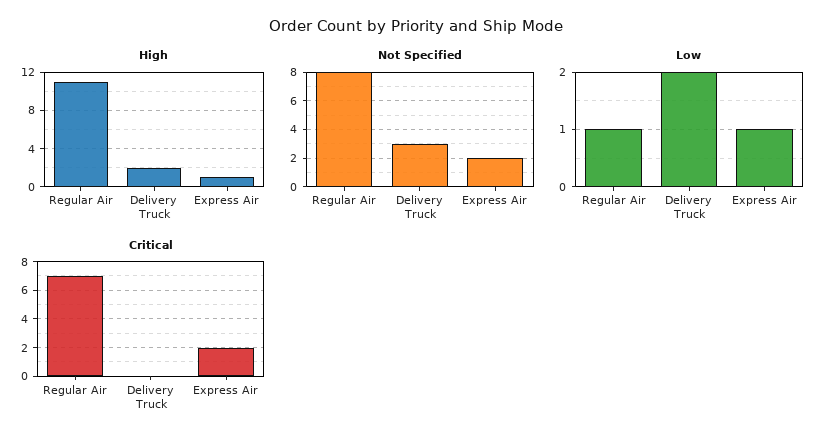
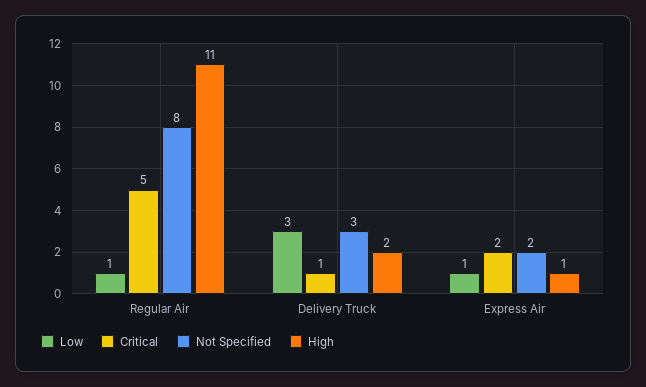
  {
    "High": {
      "Regular Air": 11,
      "Delivery Truck": 2,
      "Express Air": 1
    },
    "Not Specified": {
      "Regular Air": 8,
      "Delivery Truck": 3,
      "Express Air": 2
    },
    "Low": {
      "Regular Air": 1,
-     "Delivery Truck": 2,
+     "Delivery Truck": 3,
      "Express Air": 1
    },
    "Critical": {
-     "Regular Air": 7,
+     "Regular Air": 5,
-     "Delivery Truck": 0,
+     "Delivery Truck": 1,
      "Express Air": 2
    }
  }

